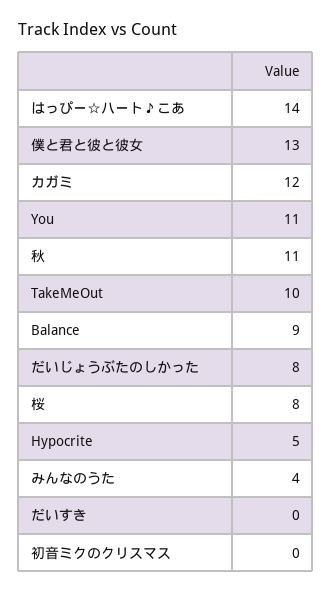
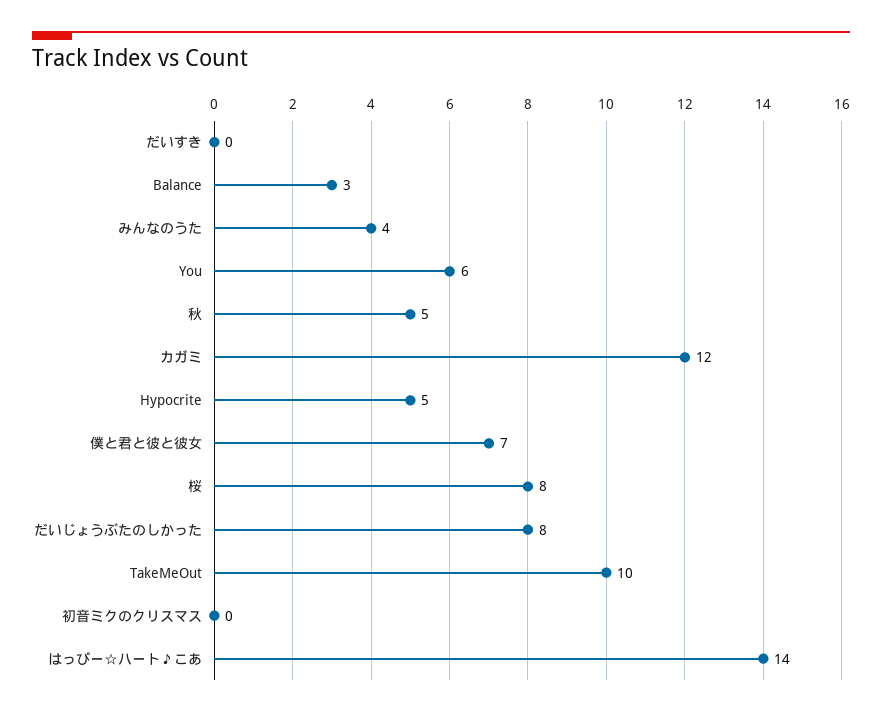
  {
    "はっぴー☆ハート♪こあ": 14,
-   "僕と君と彼と彼女": 13,
+   "僕と君と彼と彼女": 7,
    "カガミ": 12,
-   "You": 11,
+   "You": 6,
-   "秋": 11,
+   "秋": 5,
    "TakeMeOut": 10,
-   "Balance": 9,
+   "Balance": 3,
    "だいじょうぶたのしかった": 8,
    "桜": 8,
    "Hypocrite": 5,
    "みんなのうた": 4,
    "だいすき": 0,
    "初音ミクのクリスマス": 0
  }

